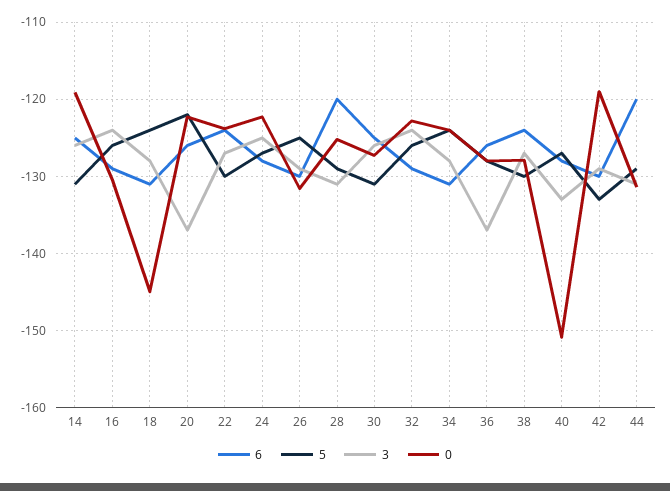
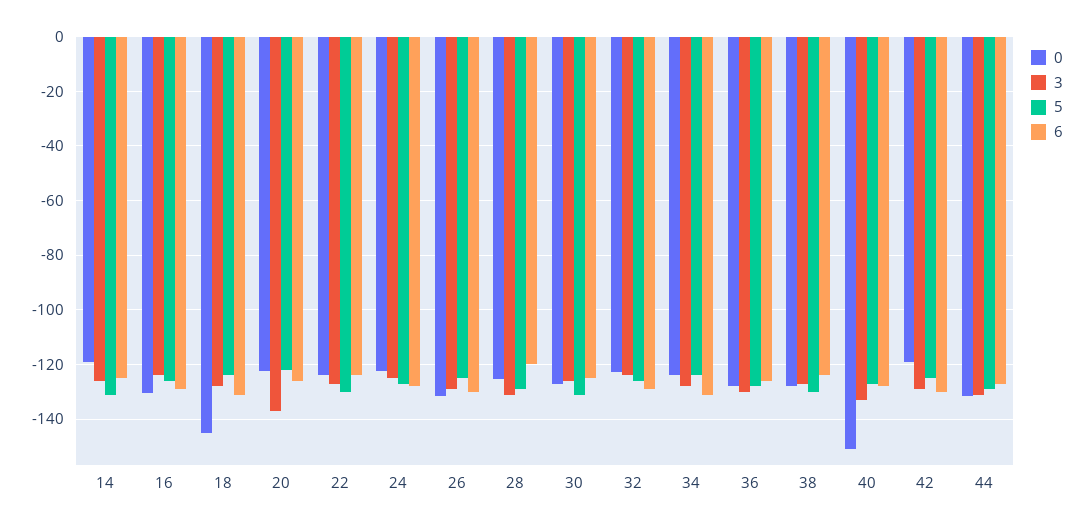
  {
    "6": {
      "14": -125,
      "16": -129,
      "18": -131,
      "20": -126,
      "22": -124,
      "24": -128,
      "26": -130,
      "28": -120,
      "30": -125,
      "32": -129,
      "34": -131,
      "36": -126,
      "38": -124,
      "40": -128,
      "42": -130,
-     "44": -120
+     "44": -127.5
    },
    "5": {
      "14": -131,
      "16": -126,
      "18": -124,
      "20": -122,
      "22": -130,
      "24": -127,
      "26": -125,
      "28": -129,
      "30": -131,
      "32": -126,
      "34": -124,
      "36": -128,
      "38": -130,
      "40": -127,
-     "42": -133,
+     "42": -125,
      "44": -129
    },
    "3": {
      "14": -126,
      "16": -124,
      "18": -128,
      "20": -137,
      "22": -127,
      "24": -125,
      "26": -129,
      "28": -131,
      "30": -126,
      "32": -124,
      "34": -128,
-     "36": -137,
+     "36": -130,
      "38": -127,
      "40": -133,
      "42": -129,
      "44": -131
    },
    "0": {
      "14": -119,
      "16": -131,
      "18": -145,
      "20": -122,
      "22": -124,
      "24": -122,
      "26": -132,
      "28": -125,
      "30": -127,
      "32": -123,
      "34": -124,
      "36": -128,
      "38": -128,
      "40": -151,
      "42": -119,
      "44": -131
    }
  }

